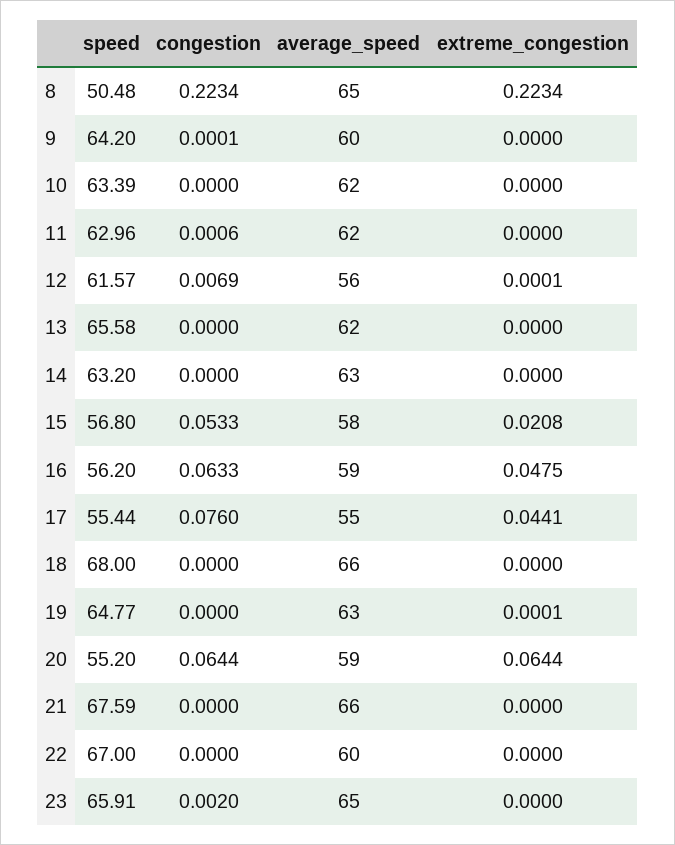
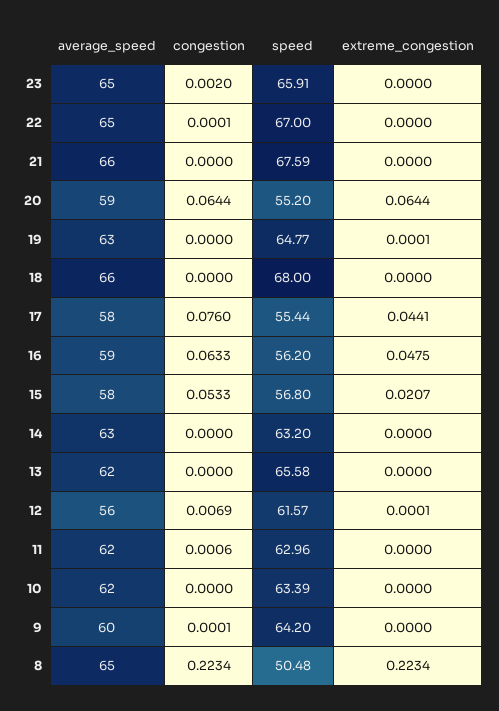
  {
    "speed": {
      "8": 50.48,
      "9": 64.2,
      "10": 63.39,
      "11": 62.96,
      "12": 61.57,
      "13": 65.58,
      "14": 63.2,
      "15": 56.8,
      "16": 56.2,
      "17": 55.44,
      "18": 68,
      "19": 64.77,
      "20": 55.2,
      "21": 67.59,
      "22": 67,
      "23": 65.91
    },
    "congestion": {
      "8": 0.2234,
      "9": 0.0001,
      "10": 0,
      "11": 0.0006,
      "12": 0.0069,
      "13": 0,
      "14": 0,
      "15": 0.0533,
      "16": 0.0633,
      "17": 0.076,
      "18": 0,
      "19": 0,
      "20": 0.0644,
      "21": 0,
-     "22": 0,
+     "22": 0.0001,
      "23": 0.002
    },
    "average_speed": {
      "8": 65,
      "9": 60,
      "10": 62,
      "11": 62,
      "12": 56,
      "13": 62,
      "14": 63,
      "15": 58,
      "16": 59,
-     "17": 55,
+     "17": 58,
      "18": 66,
      "19": 63,
      "20": 59,
      "21": 66,
-     "22": 60,
+     "22": 65,
      "23": 65
    },
    "extreme_congestion": {
      "8": 0.2234,
      "9": 0,
      "10": 0,
      "11": 0,
      "12": 0.0001,
      "13": 0,
      "14": 0,
-     "15": 0.0208,
+     "15": 0.0207,
      "16": 0.0475,
      "17": 0.0441,
      "18": 0,
      "19": 0.0001,
      "20": 0.0644,
      "21": 0,
      "22": 0,
      "23": 0
    }
  }

